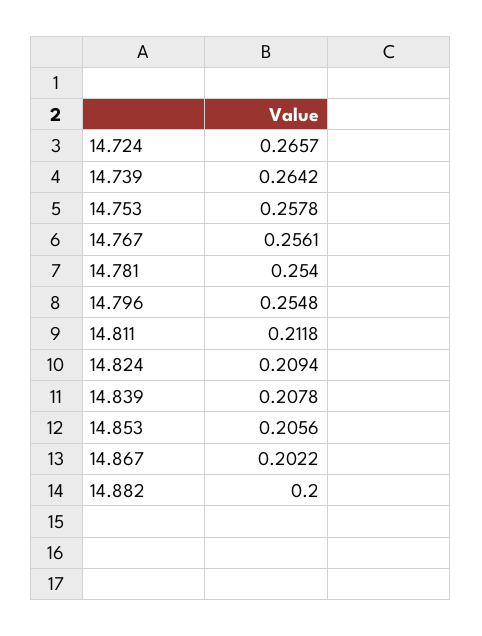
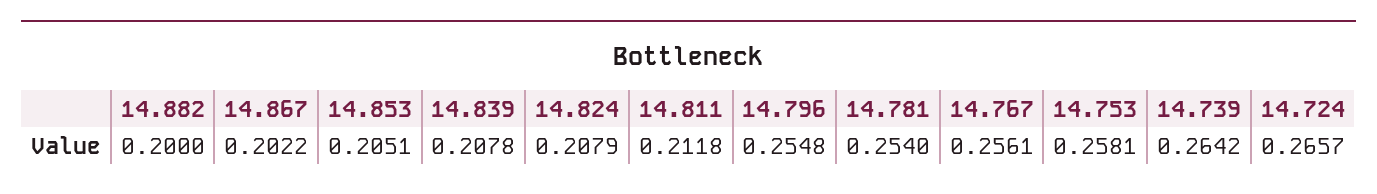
  {
    "14.724": 0.2657,
    "14.739": 0.2642,
-   "14.753": 0.2578,
+   "14.753": 0.2581,
    "14.767": 0.2561,
    "14.781": 0.254,
    "14.796": 0.2548,
    "14.811": 0.2118,
-   "14.824": 0.2094,
+   "14.824": 0.2079,
    "14.839": 0.2078,
-   "14.853": 0.2056,
+   "14.853": 0.2051,
    "14.867": 0.2022,
    "14.882": 0.2
  }

